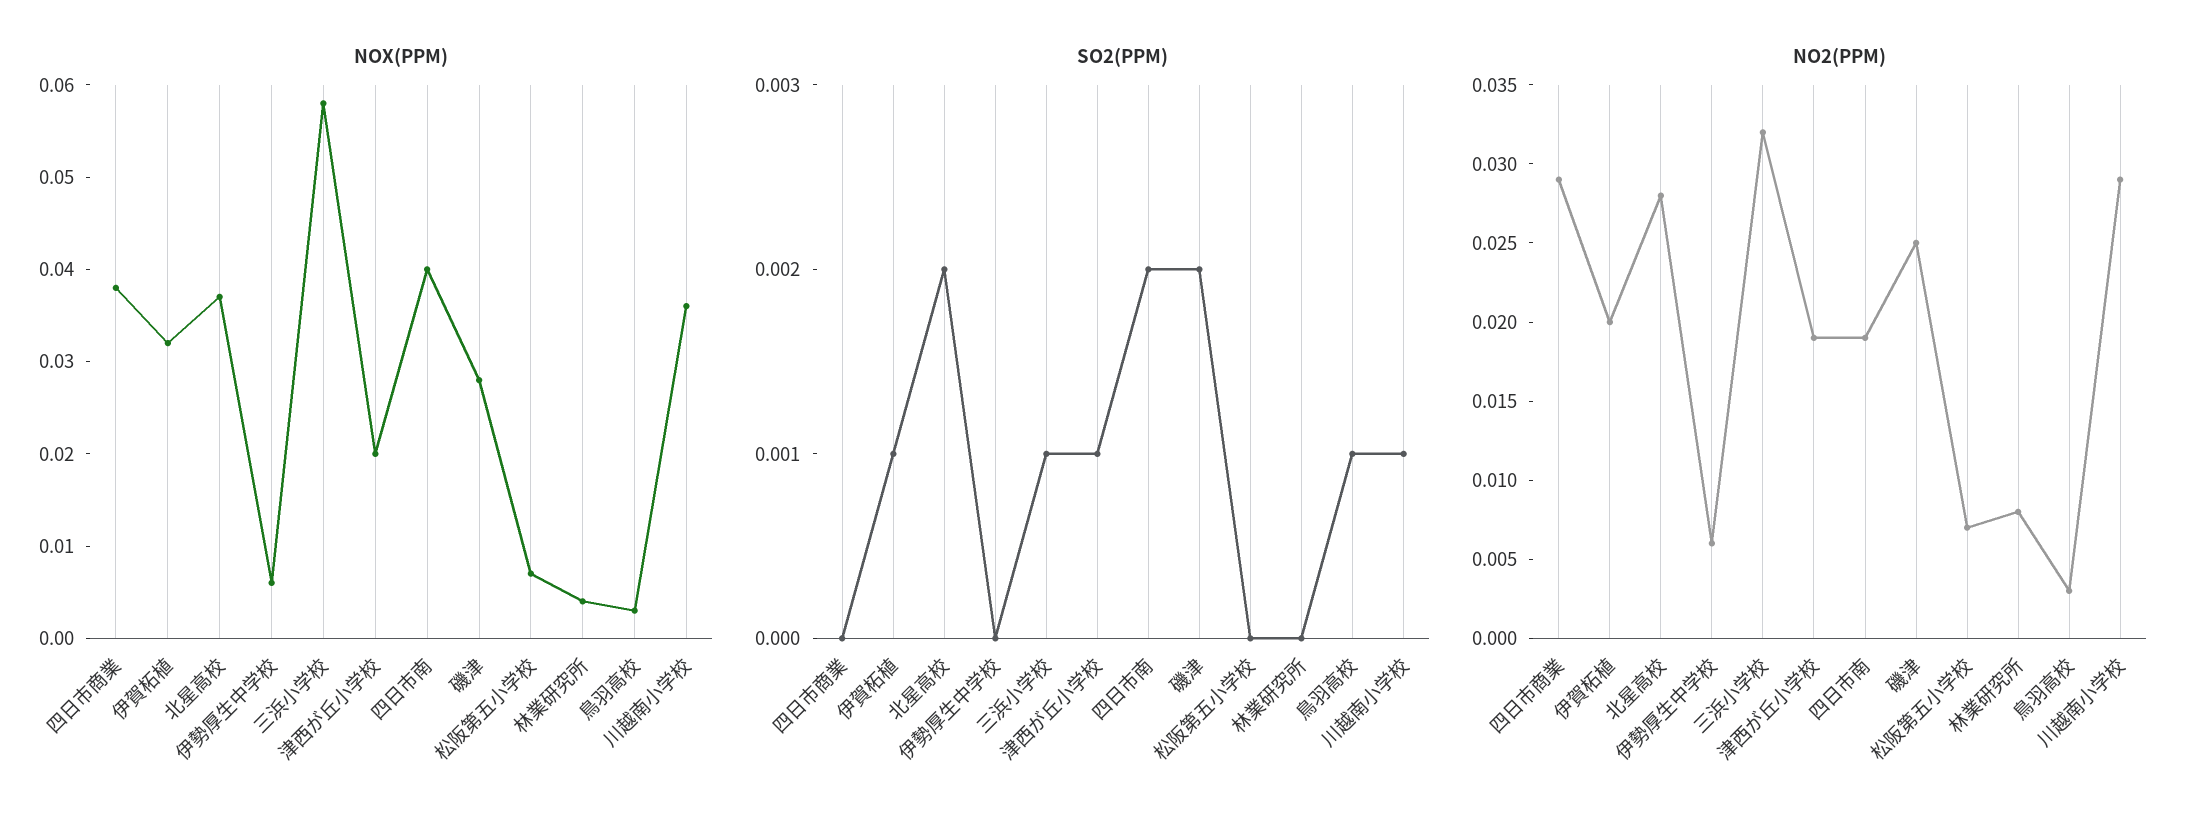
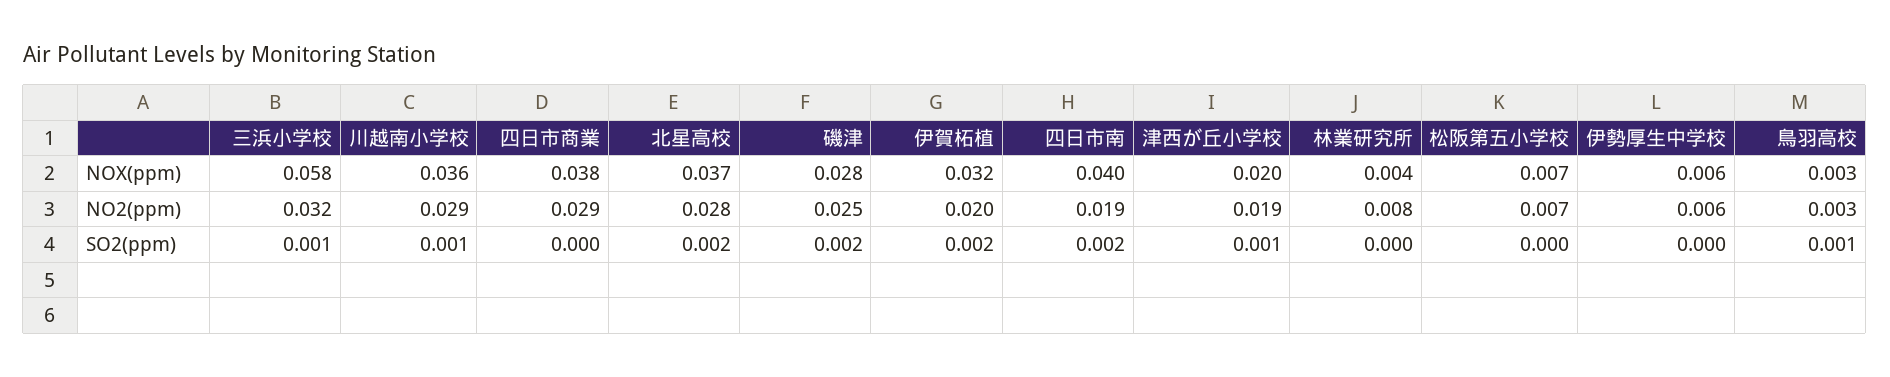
  {
    "NOX(PPM)": {
      "四日市商業": 0.038,
      "伊賀柘植": 0.032,
      "北星高校": 0.037,
      "伊勢厚生中学校": 0.006,
      "三浜小学校": 0.058,
      "津西が丘小学校": 0.02,
      "四日市南": 0.04,
      "磯津": 0.028,
      "松阪第五小学校": 0.007,
      "林業研究所": 0.004,
      "鳥羽高校": 0.003,
      "川越南小学校": 0.036
    },
    "SO2(PPM)": {
      "四日市商業": 0,
-     "伊賀柘植": 0.001,
+     "伊賀柘植": 0.002,
      "北星高校": 0.002,
      "伊勢厚生中学校": 0,
      "三浜小学校": 0.001,
      "津西が丘小学校": 0.001,
      "四日市南": 0.002,
      "磯津": 0.002,
      "松阪第五小学校": 0,
      "林業研究所": 0,
      "鳥羽高校": 0.001,
      "川越南小学校": 0.001
    },
    "NO2(PPM)": {
      "四日市商業": 0.029,
      "伊賀柘植": 0.02,
      "北星高校": 0.028,
      "伊勢厚生中学校": 0.006,
      "三浜小学校": 0.032,
      "津西が丘小学校": 0.019,
      "四日市南": 0.019,
      "磯津": 0.025,
      "松阪第五小学校": 0.007,
      "林業研究所": 0.008,
      "鳥羽高校": 0.003,
      "川越南小学校": 0.029
    }
  }

